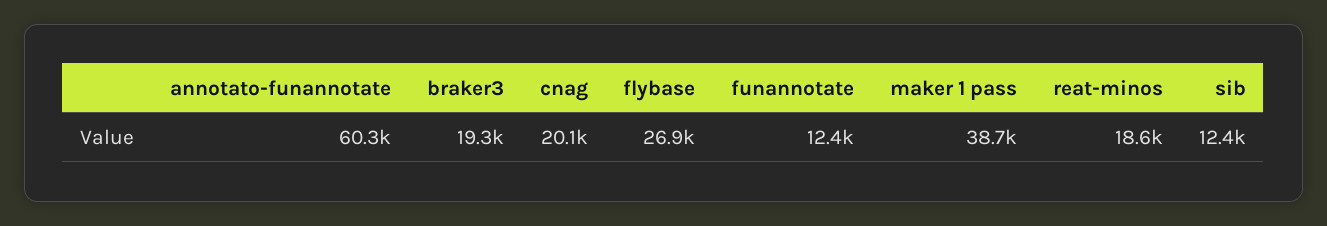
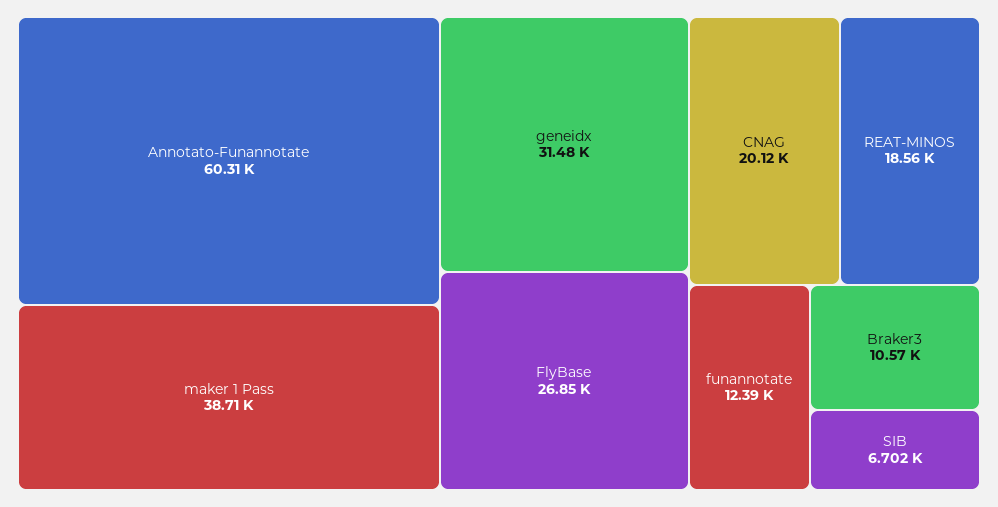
  {
    "annotato-funannotate": 60310,
-   "braker3": 19300,
+   "braker3": 10570,
    "cnag": 20120,
    "flybase": 26850,
    "funannotate": 12390,
    "maker 1 pass": 38710,
    "reat-minos": 18560,
-   "sib": 12400
+   "sib": 6702,
+   "geneidx": 31480
  }

